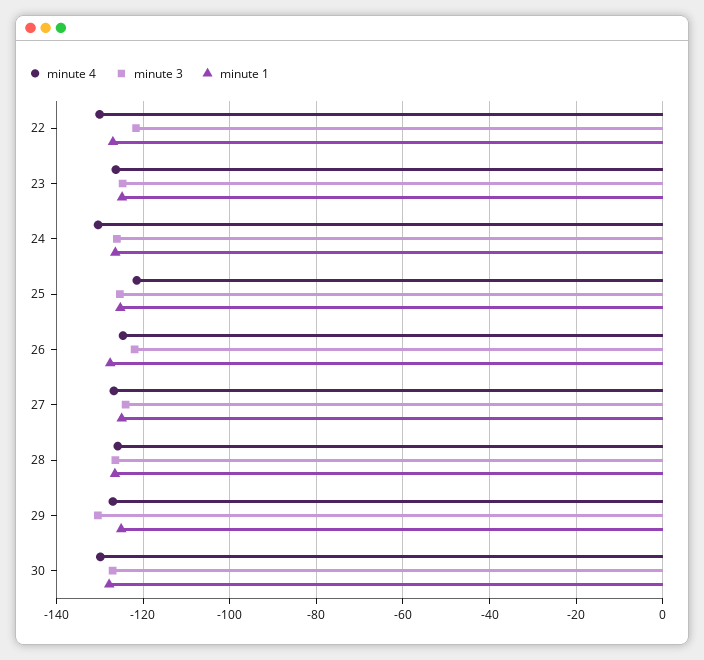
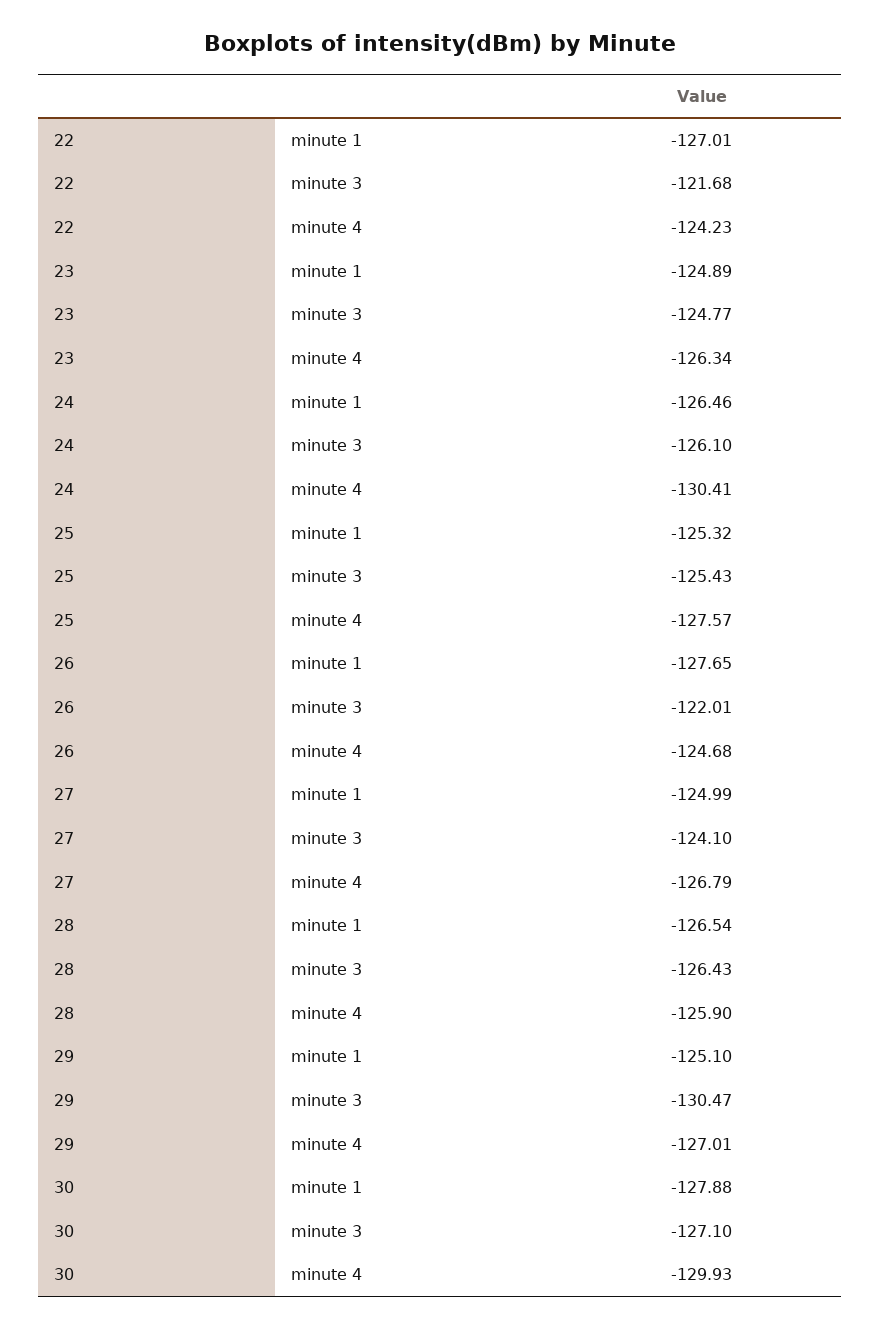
  {
    "minute 4": {
-     "22": -130,
+     "22": -124.23,
      "23": -126.34,
      "24": -130.41,
-     "25": -122,
+     "25": -127.57,
      "26": -124.68,
      "27": -126.79,
      "28": -125.9,
      "29": -127.01,
      "30": -129.93
    },
    "minute 3": {
      "22": -121.68,
      "23": -124.77,
      "24": -126.1,
      "25": -125.43,
      "26": -122.01,
      "27": -124.1,
      "28": -126.43,
      "29": -130.47,
      "30": -127.1
    },
    "minute 1": {
      "22": -127.01,
      "23": -124.89,
      "24": -126.46,
      "25": -125.32,
      "26": -127.65,
      "27": -124.99,
      "28": -126.54,
      "29": -125.1,
      "30": -127.88
    }
  }

